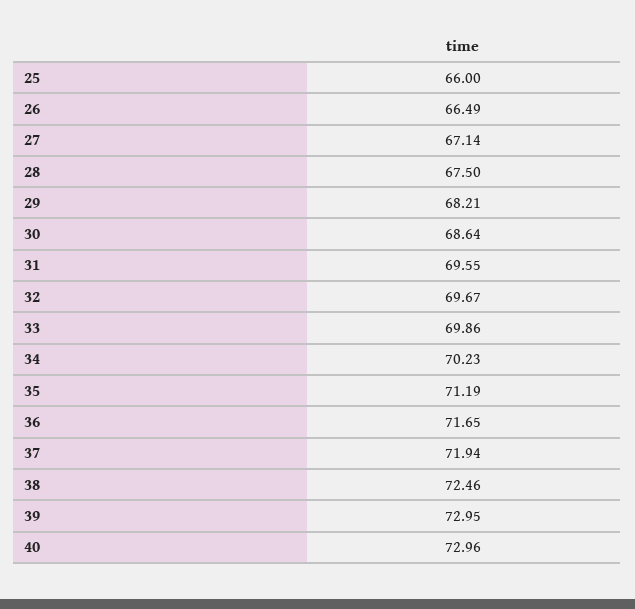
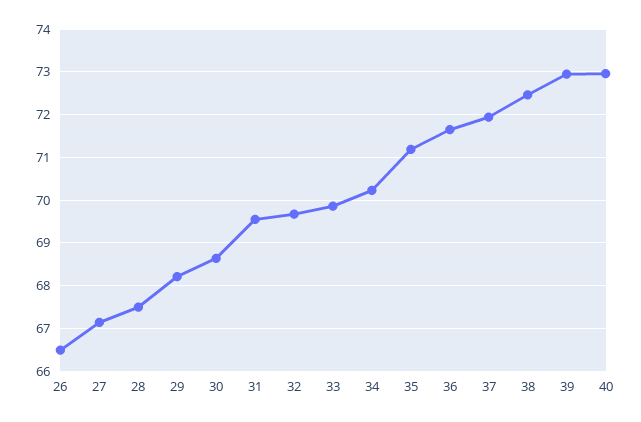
  {
-   "25": 66,
    "26": 66.49,
    "27": 67.14,
    "28": 67.5,
    "29": 68.21,
    "30": 68.64,
    "31": 69.55,
    "32": 69.67,
    "33": 69.86,
    "34": 70.23,
    "35": 71.19,
    "36": 71.65,
    "37": 71.94,
    "38": 72.46,
    "39": 72.95,
    "40": 72.96
  }

